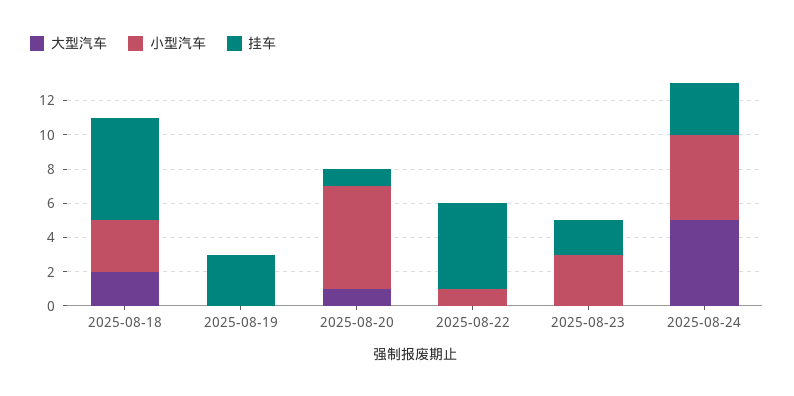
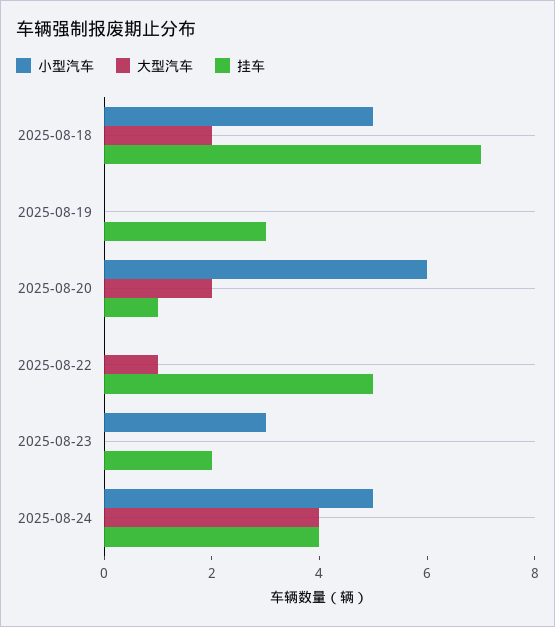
  {
    "大型汽车": {
      "2025-08-18": 2,
      "2025-08-19": 0,
-     "2025-08-20": 1,
+     "2025-08-20": 2,
-     "2025-08-22": 0,
+     "2025-08-22": 1,
      "2025-08-23": 0,
-     "2025-08-24": 5
+     "2025-08-24": 4
    },
    "小型汽车": {
-     "2025-08-18": 3,
+     "2025-08-18": 5,
      "2025-08-19": 0,
      "2025-08-20": 6,
-     "2025-08-22": 1,
+     "2025-08-22": 0,
      "2025-08-23": 3,
      "2025-08-24": 5
    },
    "挂车": {
-     "2025-08-18": 6,
+     "2025-08-18": 7,
      "2025-08-19": 3,
      "2025-08-20": 1,
      "2025-08-22": 5,
      "2025-08-23": 2,
-     "2025-08-24": 3
+     "2025-08-24": 4
    }
  }

